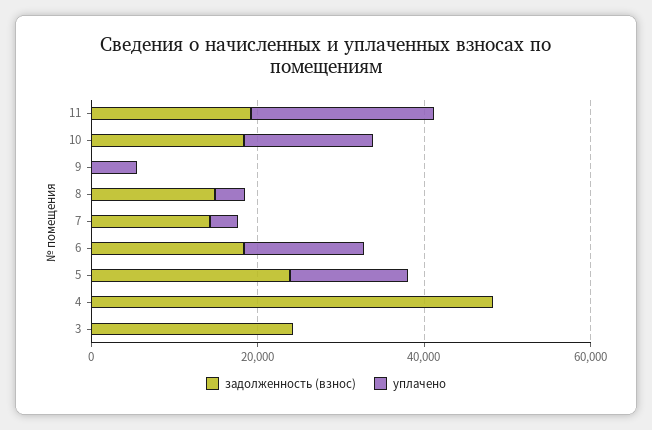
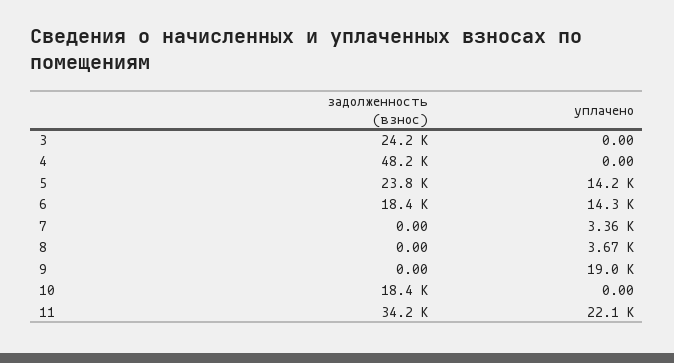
  {
    "задолженность (взнос)": {
-     "11": 20000,
+     "11": 34200,
      "10": 18400,
      "9": 0,
-     "8": 15000,
+     "8": 0,
-     "7": 15000,
+     "7": 0,
      "6": 18400,
      "5": 23800,
      "4": 48200,
      "3": 24200
    },
    "уплачено": {
      "11": 22100,
-     "10": 15000,
+     "10": 0,
-     "9": 5000,
+     "9": 19000,
      "8": 3670,
      "7": 3360,
      "6": 14300,
      "5": 14200,
      "4": 0,
      "3": 0
    }
  }

